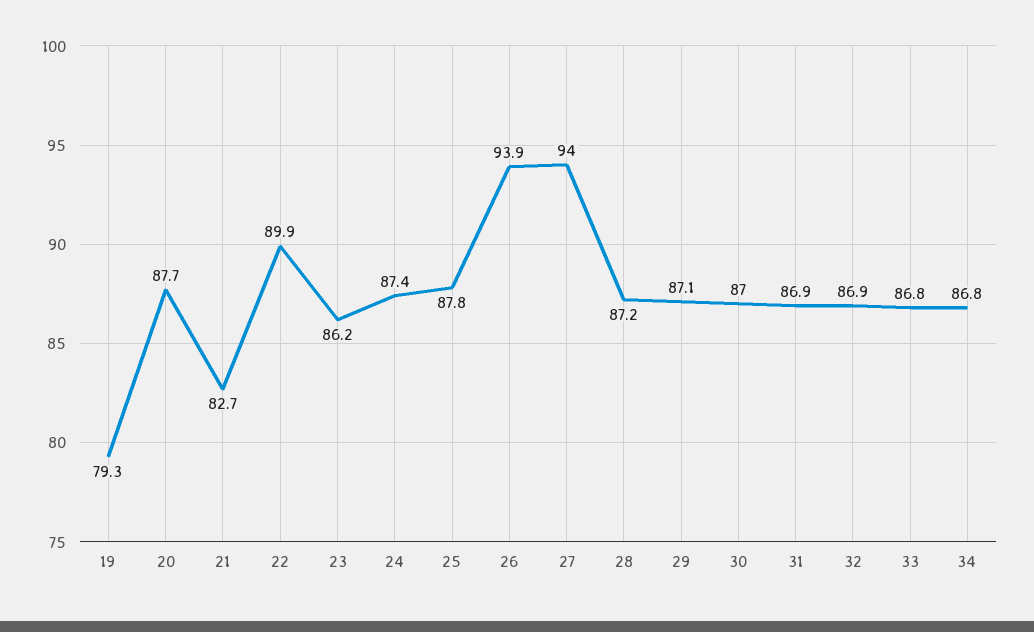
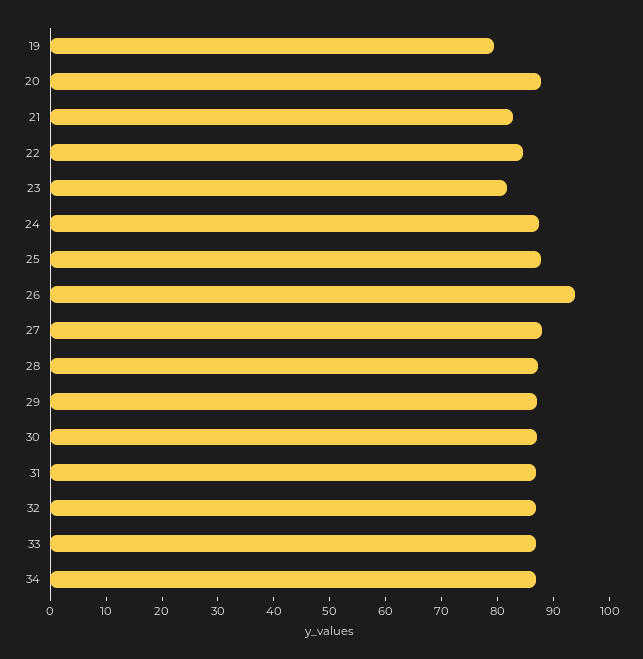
  {
    "19": 79.3,
    "20": 87.7,
    "21": 82.7,
-   "22": 89.9,
+   "22": 84,
-   "23": 86.2,
+   "23": 82,
    "24": 87.4,
    "25": 87.8,
    "26": 93.9,
-   "27": 94,
+   "27": 88,
    "28": 87.2,
    "29": 87.1,
    "30": 87,
    "31": 86.9,
    "32": 86.9,
    "33": 86.8,
    "34": 86.8
  }

